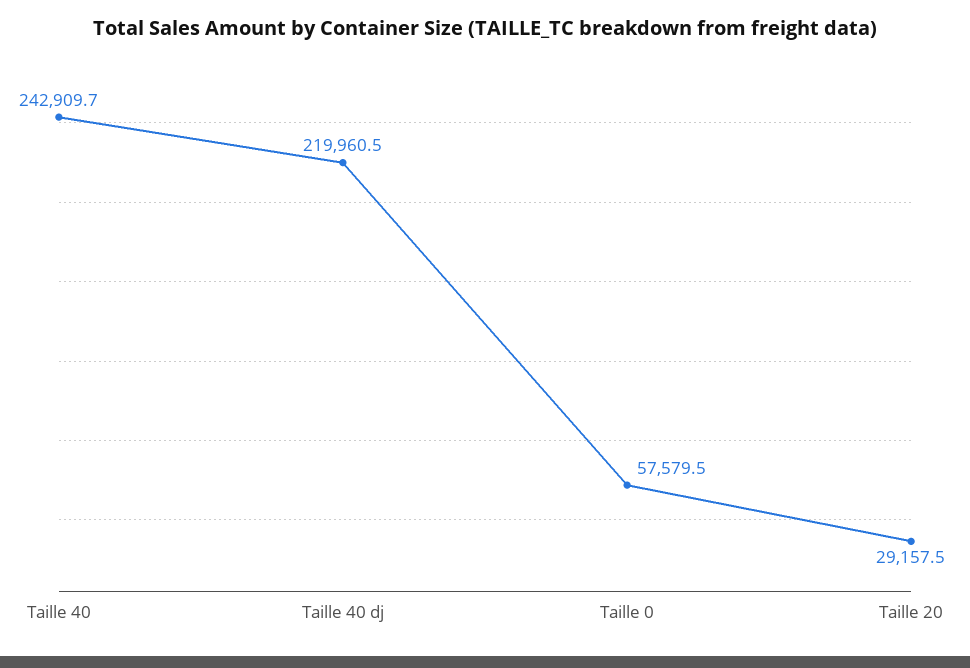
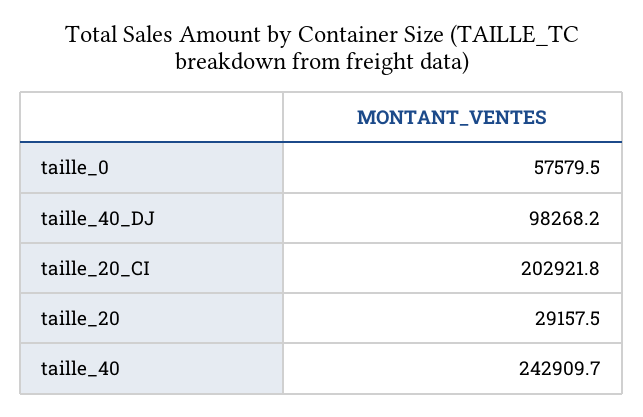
  {
    "Taille 40": 242909.7,
-   "Taille 40 dj": 219960.5,
+   "Taille 40 dj": 98268.2,
    "Taille 0": 57579.5,
-   "Taille 20": 29157.5
+   "Taille 20": 29157.5,
+   "taille_20_CI": 202921.8
  }

